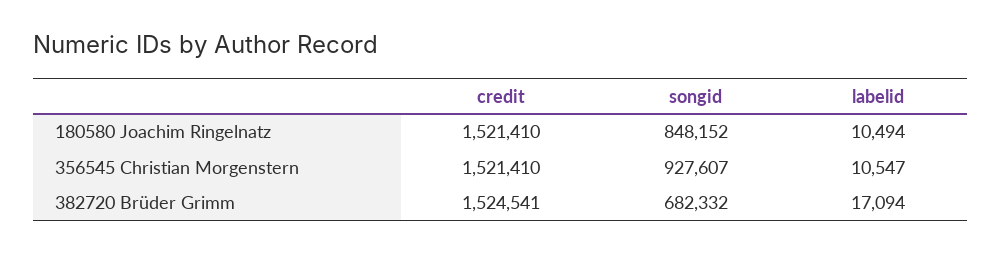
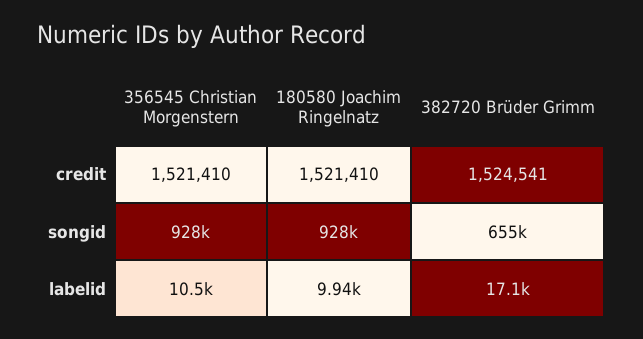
  {
    "credit": {
      "180580 Joachim Ringelnatz": 1521410,
      "356545 Christian Morgenstern": 1521410,
      "382720 Brüder Grimm": 1524541
    },
    "songid": {
-     "180580 Joachim Ringelnatz": 848152,
+     "180580 Joachim Ringelnatz": 928000,
      "356545 Christian Morgenstern": 927607,
-     "382720 Brüder Grimm": 682332
+     "382720 Brüder Grimm": 655000
    },
    "labelid": {
-     "180580 Joachim Ringelnatz": 10494,
+     "180580 Joachim Ringelnatz": 9940,
      "356545 Christian Morgenstern": 10547,
      "382720 Brüder Grimm": 17094
    }
  }

